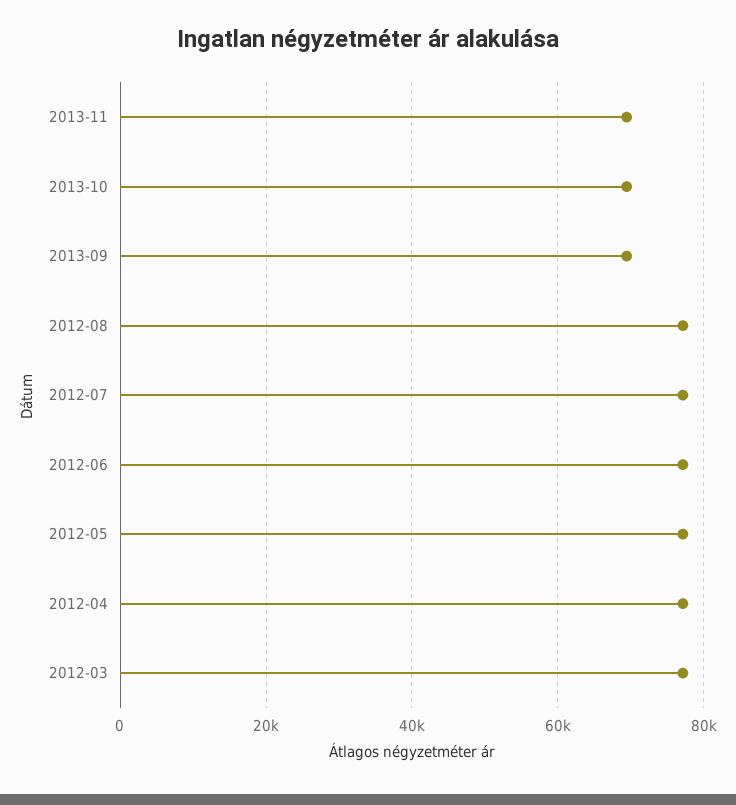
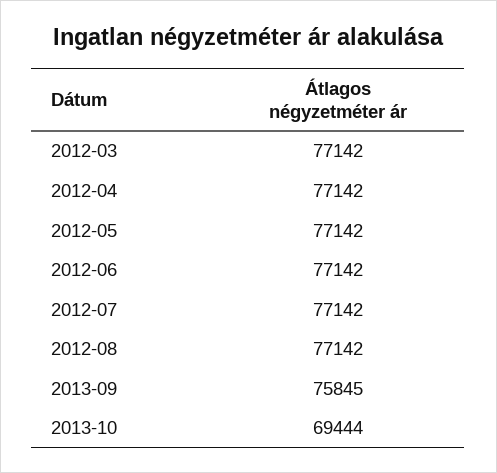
  {
-   "2013-11": 70000,
    "2013-10": 69444,
-   "2013-09": 70000,
+   "2013-09": 75845,
    "2012-08": 77142,
    "2012-07": 77142,
    "2012-06": 77142,
    "2012-05": 77142,
    "2012-04": 77142,
    "2012-03": 77142
  }

